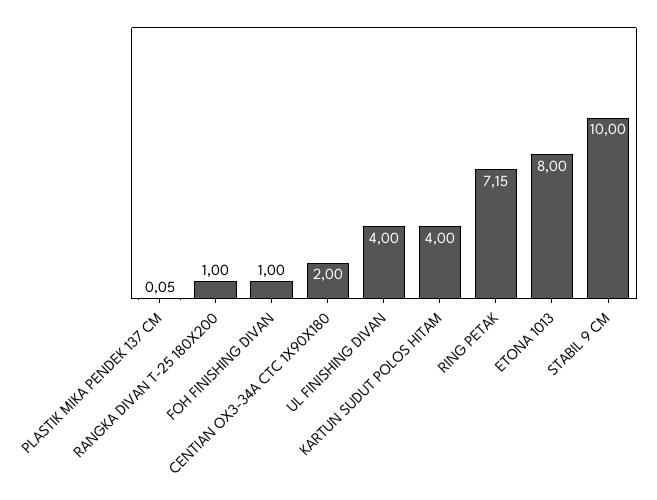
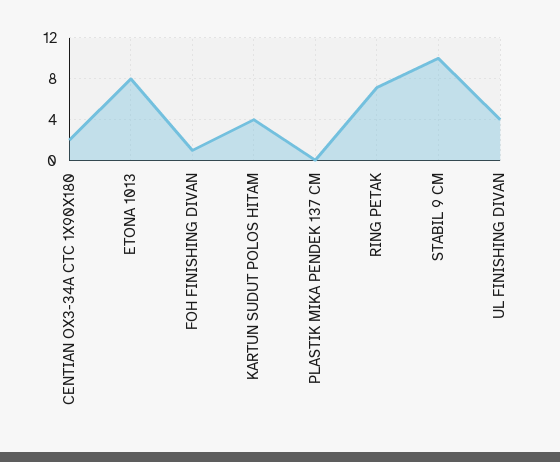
  {
    "PLASTIK MIKA PENDEK 137 CM": 0.05,
-   "RANGKA DIVAN T-25 180X200": 1,
    "FOH FINISHING DIVAN": 1,
    "CENTIAN OX3-34A CTC 1X90X180": 2,
    "UL FINISHING DIVAN": 4,
    "KARTUN SUDUT POLOS HITAM": 4,
    "RING PETAK": 7.15,
    "ETONA 1013": 8,
    "STABIL 9 CM": 10
  }

